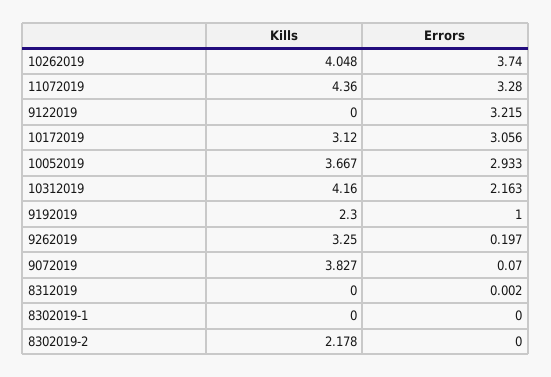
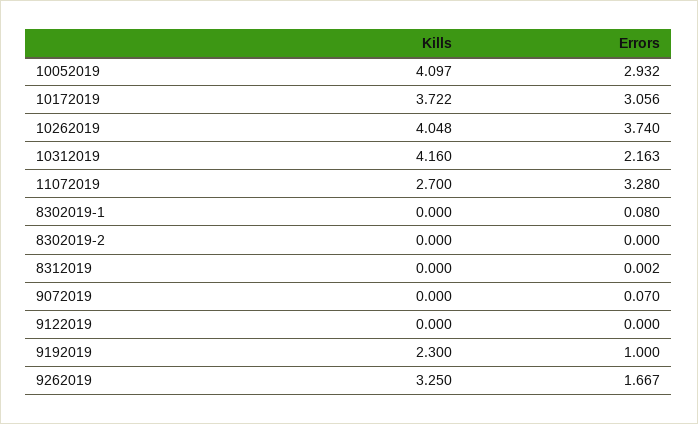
  {
    "Kills": {
      "10262019": 4.048,
-     "11072019": 4.36,
+     "11072019": 2.7,
      "9122019": 0,
-     "10172019": 3.12,
+     "10172019": 3.722,
-     "10052019": 3.667,
+     "10052019": 4.097,
      "10312019": 4.16,
      "9192019": 2.3,
      "9262019": 3.25,
-     "9072019": 3.827,
+     "9072019": 0,
      "8312019": 0,
      "8302019-1": 0,
-     "8302019-2": 2.178
+     "8302019-2": 0
    },
    "Errors": {
      "10262019": 3.74,
      "11072019": 3.28,
-     "9122019": 3.215,
+     "9122019": 0,
      "10172019": 3.056,
-     "10052019": 2.933,
+     "10052019": 2.932,
      "10312019": 2.163,
      "9192019": 1,
-     "9262019": 0.197,
+     "9262019": 1.667,
      "9072019": 0.07,
      "8312019": 0.002,
-     "8302019-1": 0,
+     "8302019-1": 0.08,
      "8302019-2": 0
    }
  }

